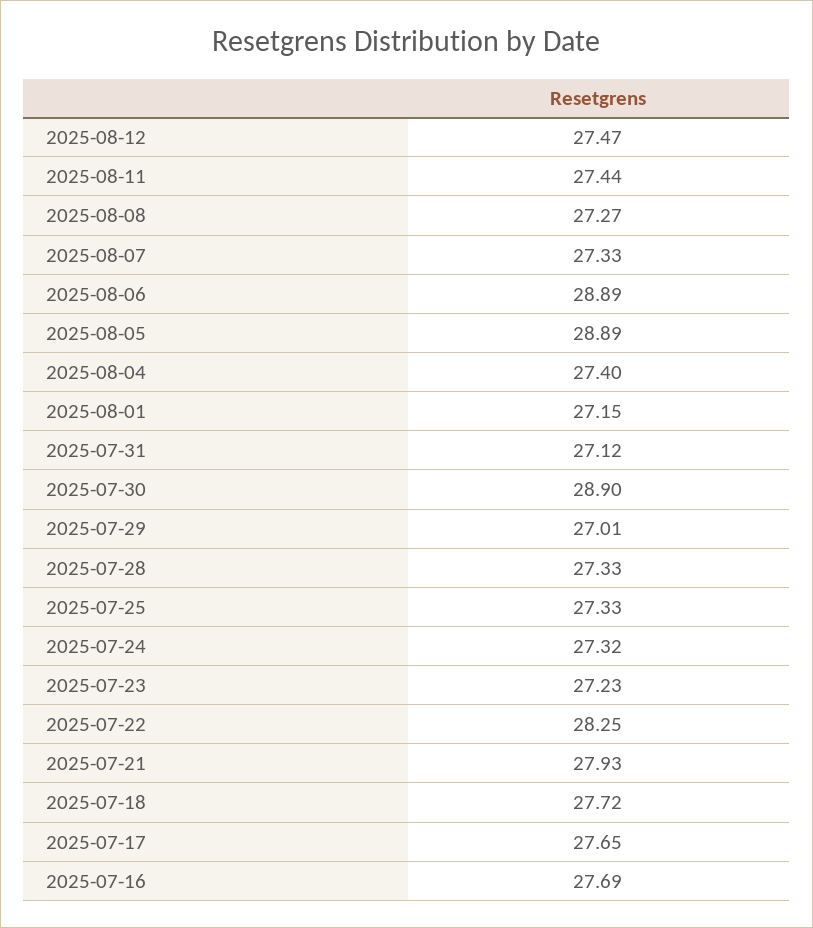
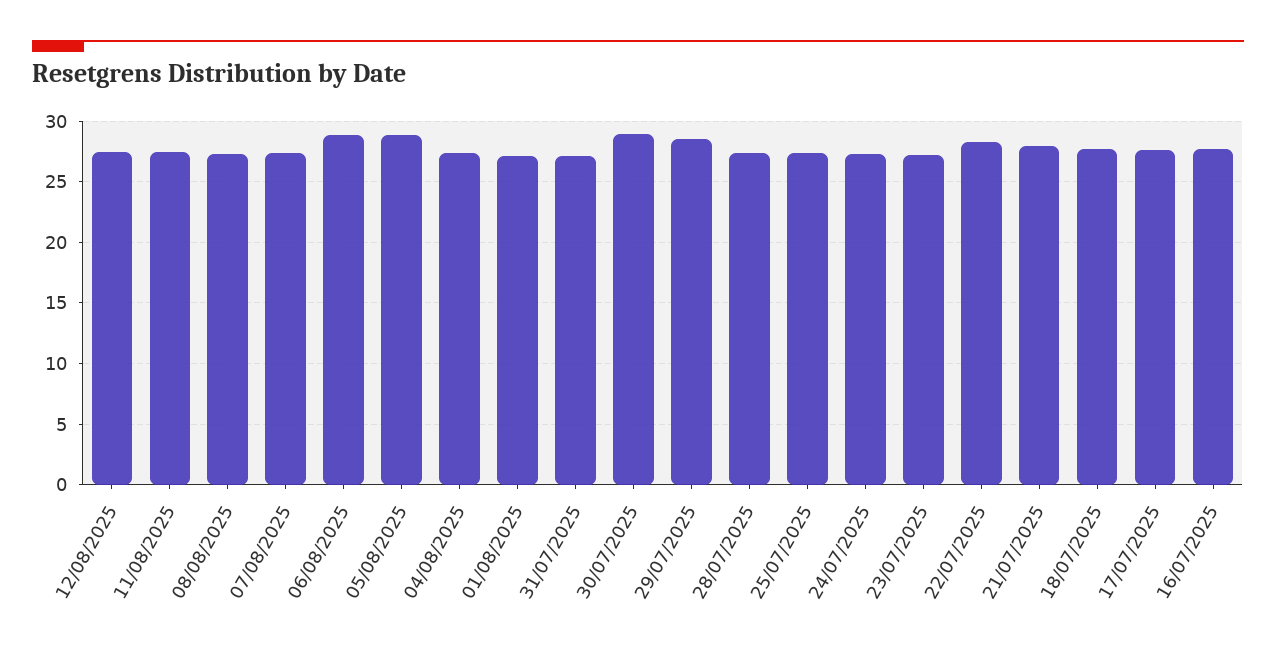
  {
    "2025-08-12": 27.47,
    "2025-08-11": 27.44,
    "2025-08-08": 27.27,
    "2025-08-07": 27.33,
    "2025-08-06": 28.89,
    "2025-08-05": 28.89,
    "2025-08-04": 27.4,
    "2025-08-01": 27.15,
    "2025-07-31": 27.12,
    "2025-07-30": 28.9,
-   "2025-07-29": 27.01,
+   "2025-07-29": 28.5,
    "2025-07-28": 27.33,
    "2025-07-25": 27.33,
    "2025-07-24": 27.32,
    "2025-07-23": 27.23,
    "2025-07-22": 28.25,
    "2025-07-21": 27.93,
    "2025-07-18": 27.72,
    "2025-07-17": 27.65,
    "2025-07-16": 27.69
  }

